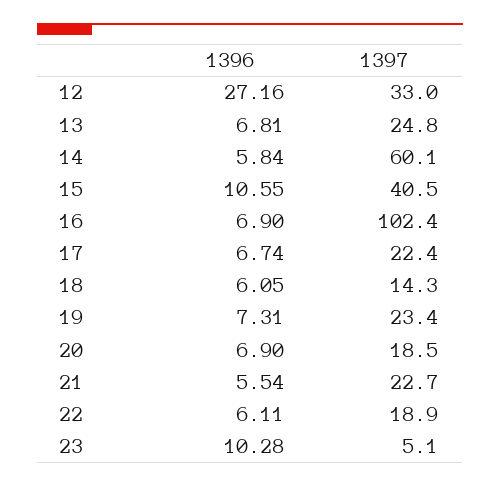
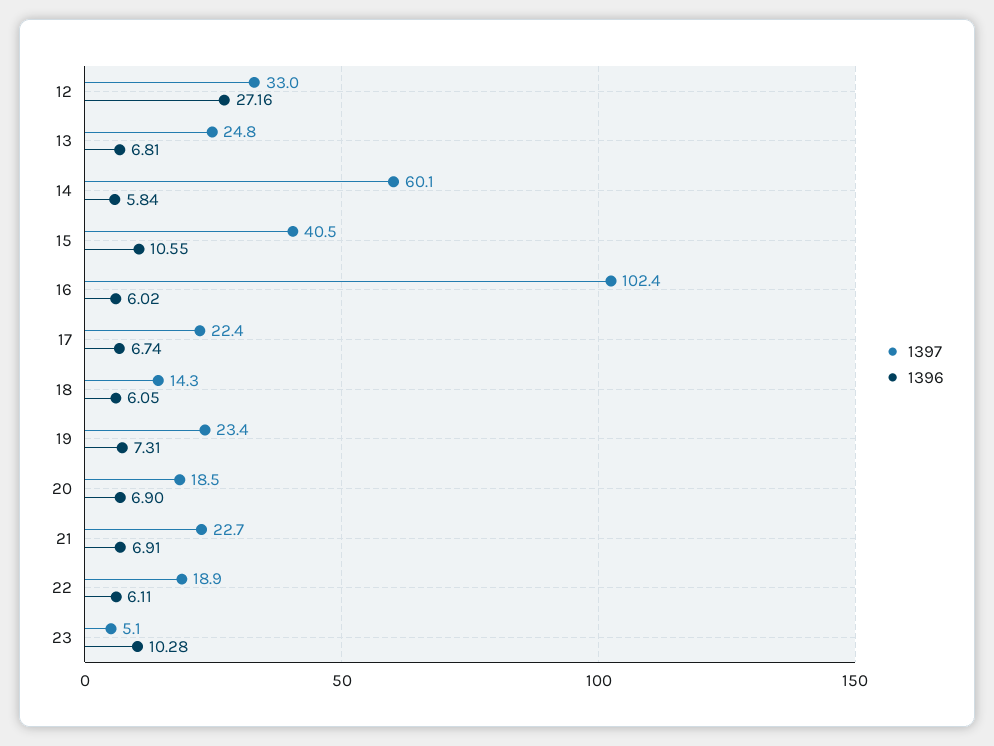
  {
    "1396": {
      "12": 27.16,
      "13": 6.81,
      "14": 5.84,
      "15": 10.55,
-     "16": 6.9,
+     "16": 6.02,
      "17": 6.74,
      "18": 6.05,
      "19": 7.31,
      "20": 6.9,
-     "21": 5.54,
+     "21": 6.91,
      "22": 6.11,
      "23": 10.28
    },
    "1397": {
      "12": 33,
      "13": 24.8,
      "14": 60.1,
      "15": 40.5,
      "16": 102.4,
      "17": 22.4,
      "18": 14.3,
      "19": 23.4,
      "20": 18.5,
      "21": 22.7,
      "22": 18.9,
      "23": 5.1
    }
  }

